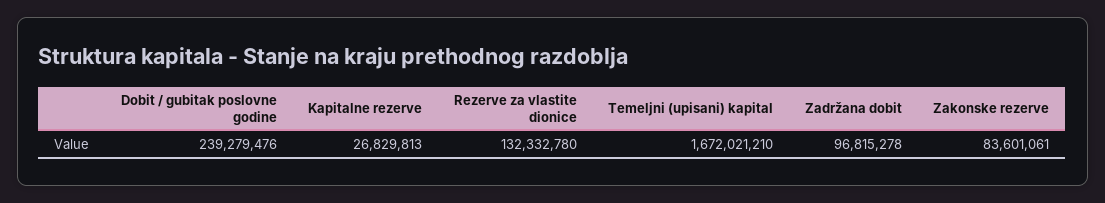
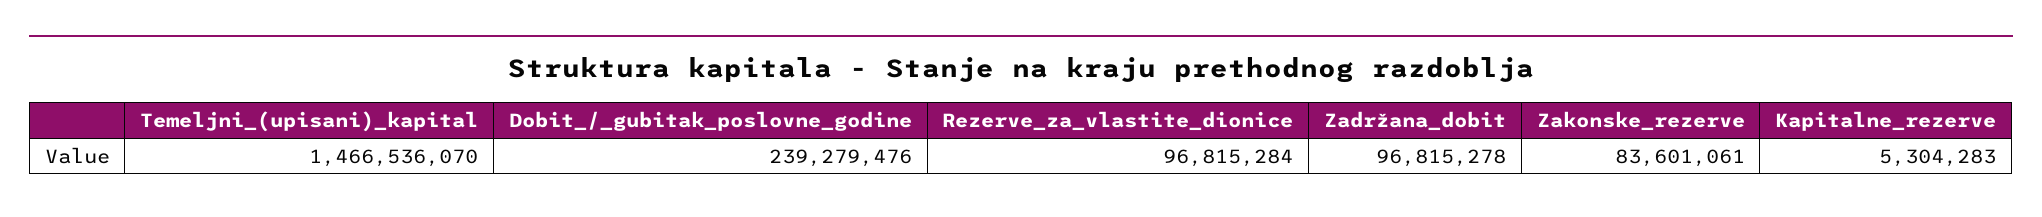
  {
    "Dobit / gubitak poslovne godine": 239279476,
-   "Kapitalne rezerve": 26829813,
+   "Kapitalne rezerve": 5304283,
-   "Rezerve za vlastite dionice": 132332780,
+   "Rezerve za vlastite dionice": 96815284,
-   "Temeljni (upisani) kapital": 1672021210,
+   "Temeljni (upisani) kapital": 1466536070,
    "Zadržana dobit": 96815278,
    "Zakonske rezerve": 83601061
  }

